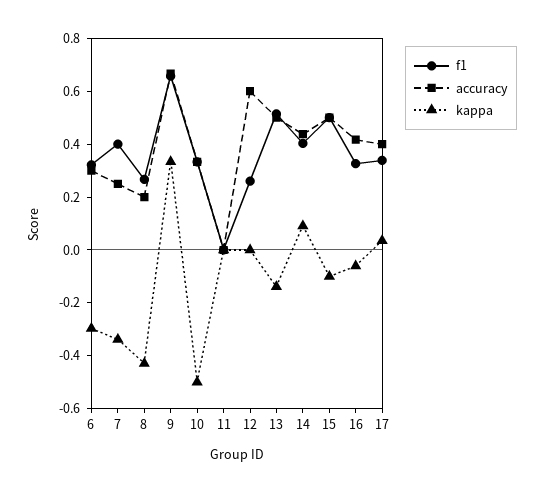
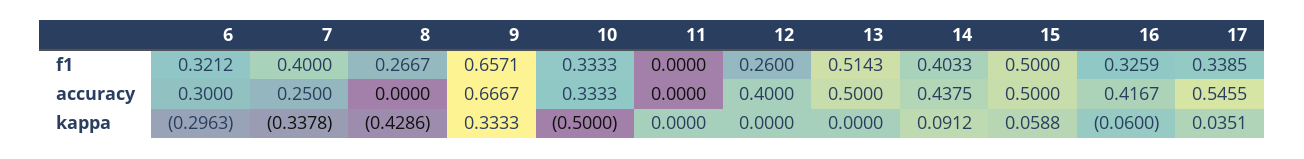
  {
    "f1": {
      "6": 0.3212,
      "7": 0.4,
      "8": 0.2667,
      "9": 0.6571,
      "10": 0.3333,
      "11": 0,
      "12": 0.26,
      "13": 0.5143,
      "14": 0.4033,
      "15": 0.5,
      "16": 0.3259,
      "17": 0.3385
    },
    "accuracy": {
      "6": 0.3,
      "7": 0.25,
-     "8": 0.2,
+     "8": 0,
      "9": 0.6667,
      "10": 0.3333,
      "11": 0,
-     "12": 0.6,
+     "12": 0.4,
      "13": 0.5,
      "14": 0.4375,
      "15": 0.5,
      "16": 0.4167,
-     "17": 0.4
+     "17": 0.5455
    },
    "kappa": {
      "6": -0.2963,
      "7": -0.3378,
      "8": -0.4286,
      "9": 0.3333,
      "10": -0.5,
      "11": 0,
      "12": 0,
-     "13": -0.15,
+     "13": 0,
      "14": 0.0912,
-     "15": -0.1,
+     "15": 0.0588,
      "16": -0.06,
      "17": 0.0351
    }
  }

